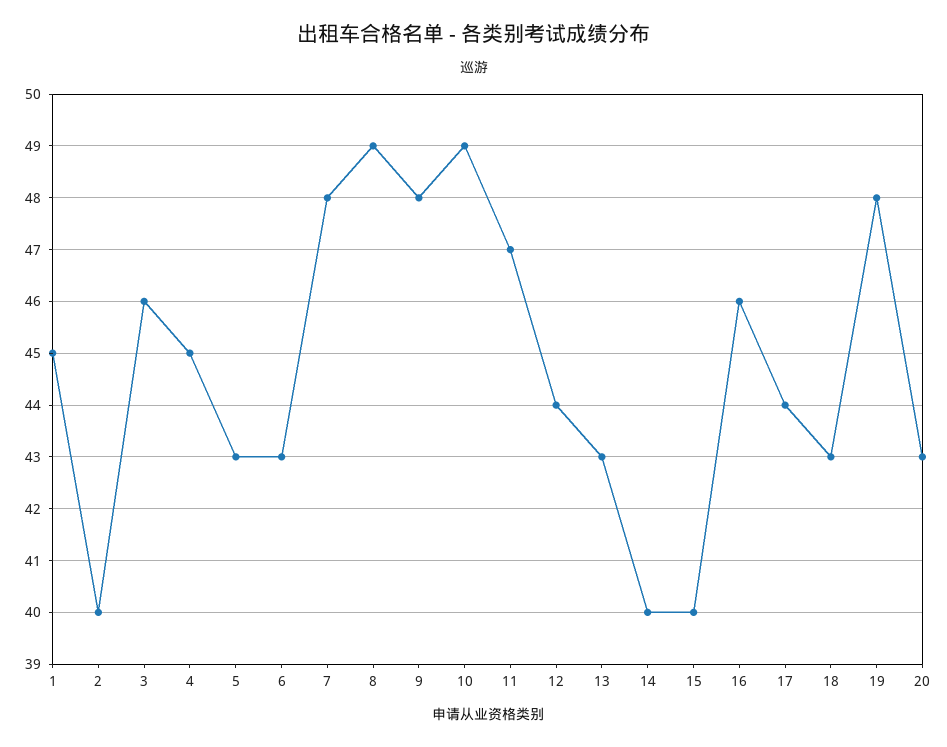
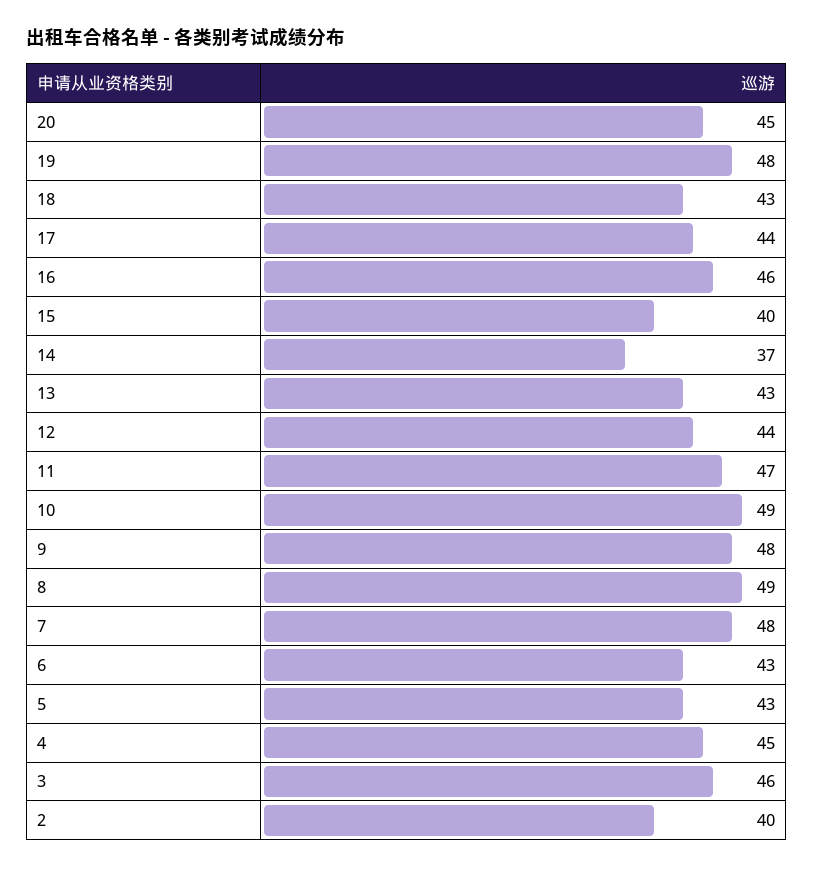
  {
-   "1": 45,
    "2": 40,
    "3": 46,
    "4": 45,
    "5": 43,
    "6": 43,
    "7": 48,
    "8": 49,
    "9": 48,
    "10": 49,
    "11": 47,
    "12": 44,
    "13": 43,
-   "14": 40,
+   "14": 37,
    "15": 40,
    "16": 46,
    "17": 44,
    "18": 43,
    "19": 48,
-   "20": 43
+   "20": 45
  }

